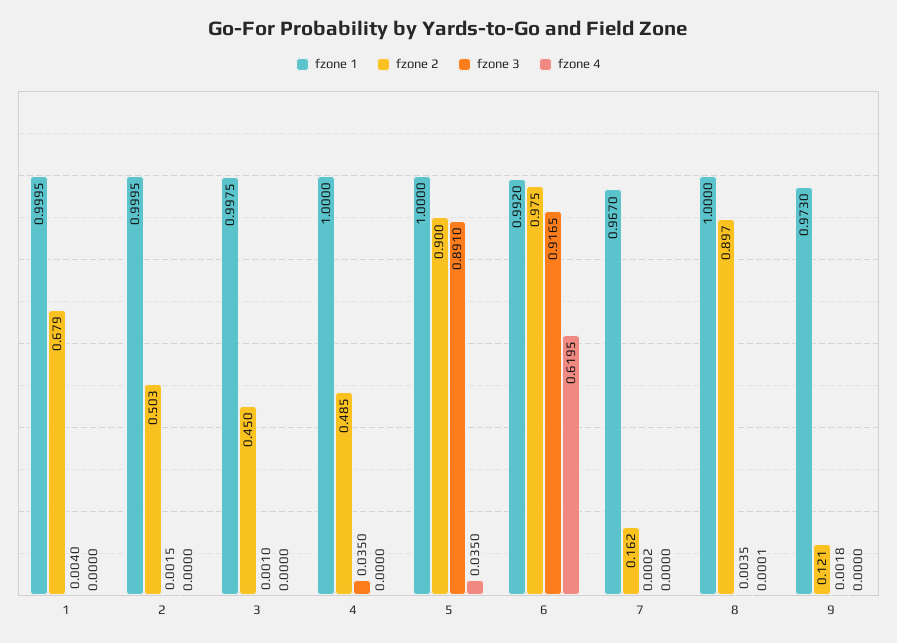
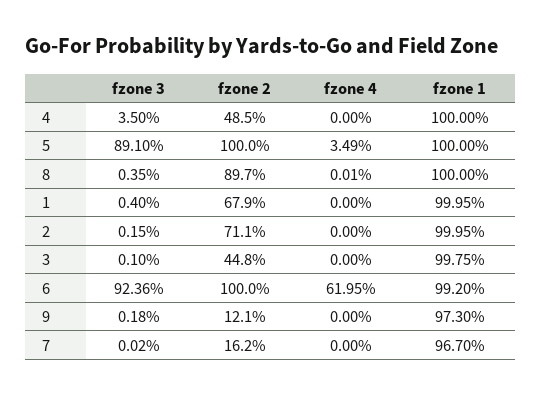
  {
    "fzone 1": {
      "1": 0.9995,
      "2": 0.9995,
      "3": 0.9975,
      "4": 1,
      "5": 1,
      "6": 0.992,
      "7": 0.967,
      "8": 1,
      "9": 0.973
    },
    "fzone 2": {
      "1": 0.679,
-     "2": 0.503,
+     "2": 0.711,
-     "3": 0.45,
+     "3": 0.448,
      "4": 0.485,
-     "5": 0.9,
+     "5": 1,
-     "6": 0.975,
+     "6": 1,
      "7": 0.162,
      "8": 0.897,
      "9": 0.121
    },
    "fzone 3": {
      "1": 0.004,
      "2": 0.0015,
      "3": 0.001,
      "4": 0.035,
      "5": 0.891,
-     "6": 0.9165,
+     "6": 0.9236,
      "7": 0.0002,
      "8": 0.0035,
      "9": 0.0018
    },
    "fzone 4": {
      "1": 0,
      "2": 0,
      "3": 0,
      "4": 0,
-     "5": 0.035,
+     "5": 0.0349,
      "6": 0.6195,
      "7": 0,
      "8": 0.0001,
      "9": 0
    }
  }

